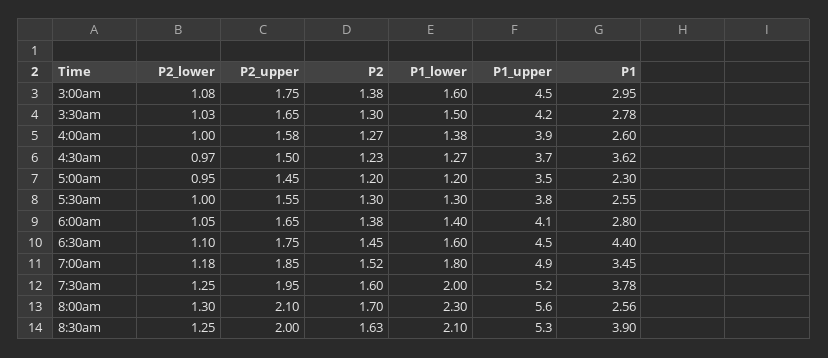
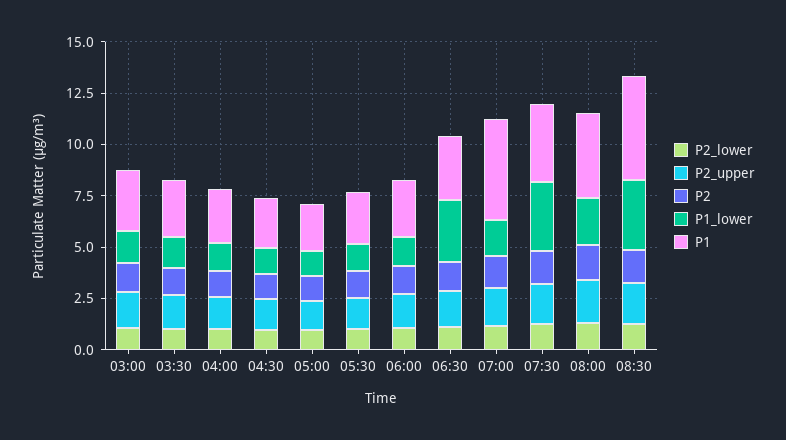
  {
    "P2_lower": {
      "3:00am": 1.08,
      "3:30am": 1.03,
      "4:00am": 1,
      "4:30am": 0.97,
      "5:00am": 0.95,
      "5:30am": 1,
      "6:00am": 1.05,
      "6:30am": 1.1,
      "7:00am": 1.18,
      "7:30am": 1.25,
      "8:00am": 1.3,
      "8:30am": 1.25
    },
    "P2_upper": {
      "3:00am": 1.75,
      "3:30am": 1.65,
      "4:00am": 1.58,
      "4:30am": 1.5,
      "5:00am": 1.45,
      "5:30am": 1.55,
      "6:00am": 1.65,
      "6:30am": 1.75,
      "7:00am": 1.85,
      "7:30am": 1.95,
      "8:00am": 2.1,
      "8:30am": 2
    },
    "P2": {
      "3:00am": 1.38,
      "3:30am": 1.3,
      "4:00am": 1.27,
      "4:30am": 1.23,
      "5:00am": 1.2,
      "5:30am": 1.3,
      "6:00am": 1.38,
      "6:30am": 1.45,
      "7:00am": 1.52,
      "7:30am": 1.6,
      "8:00am": 1.7,
      "8:30am": 1.63
    },
    "P1_lower": {
      "3:00am": 1.6,
      "3:30am": 1.5,
      "4:00am": 1.38,
      "4:30am": 1.27,
      "5:00am": 1.2,
      "5:30am": 1.3,
      "6:00am": 1.4,
-     "6:30am": 1.6,
+     "6:30am": 3,
      "7:00am": 1.8,
-     "7:30am": 2,
+     "7:30am": 3.5,
      "8:00am": 2.3,
-     "8:30am": 2.1
+     "8:30am": 3.5
    },
-   "P1_upper": {
-     "3:00am": 4.5,
-     "3:30am": 4.2,
-     "4:00am": 3.9,
-     "4:30am": 3.7,
-     "5:00am": 3.5,
-     "5:30am": 3.8,
-     "6:00am": 4.1,
-     "6:30am": 4.5,
-     "7:00am": 4.9,
-     "7:30am": 5.2,
-     "8:00am": 5.6,
-     "8:30am": 5.3
-   },
    "P1": {
      "3:00am": 2.95,
      "3:30am": 2.78,
      "4:00am": 2.6,
-     "4:30am": 3.62,
+     "4:30am": 2.5,
      "5:00am": 2.3,
      "5:30am": 2.55,
      "6:00am": 2.8,
-     "6:30am": 4.4,
+     "6:30am": 3,
-     "7:00am": 3.45,
+     "7:00am": 5,
      "7:30am": 3.78,
-     "8:00am": 2.56,
+     "8:00am": 4,
-     "8:30am": 3.9
+     "8:30am": 5
    }
  }

